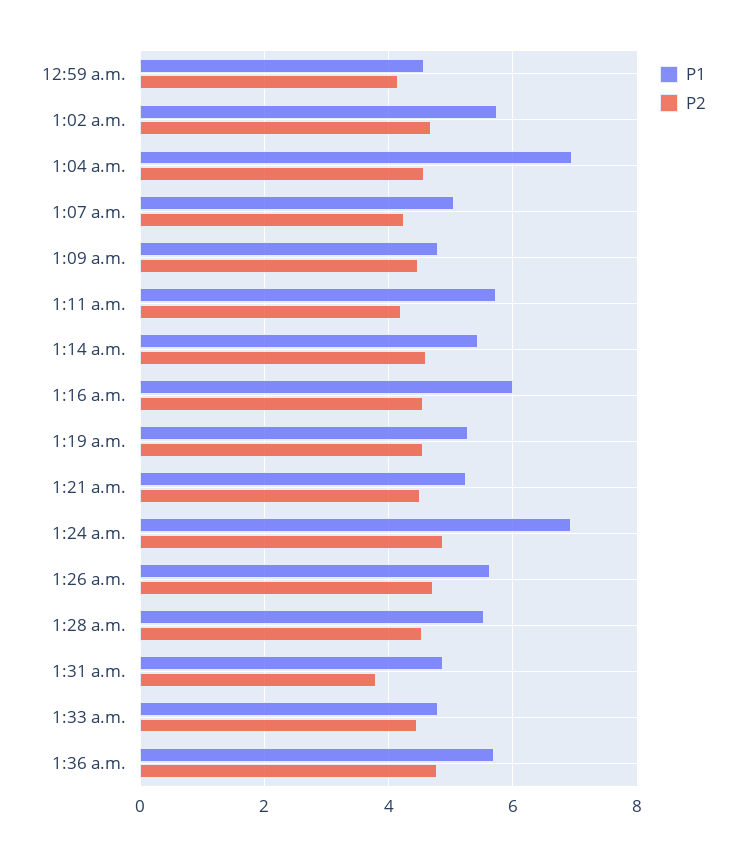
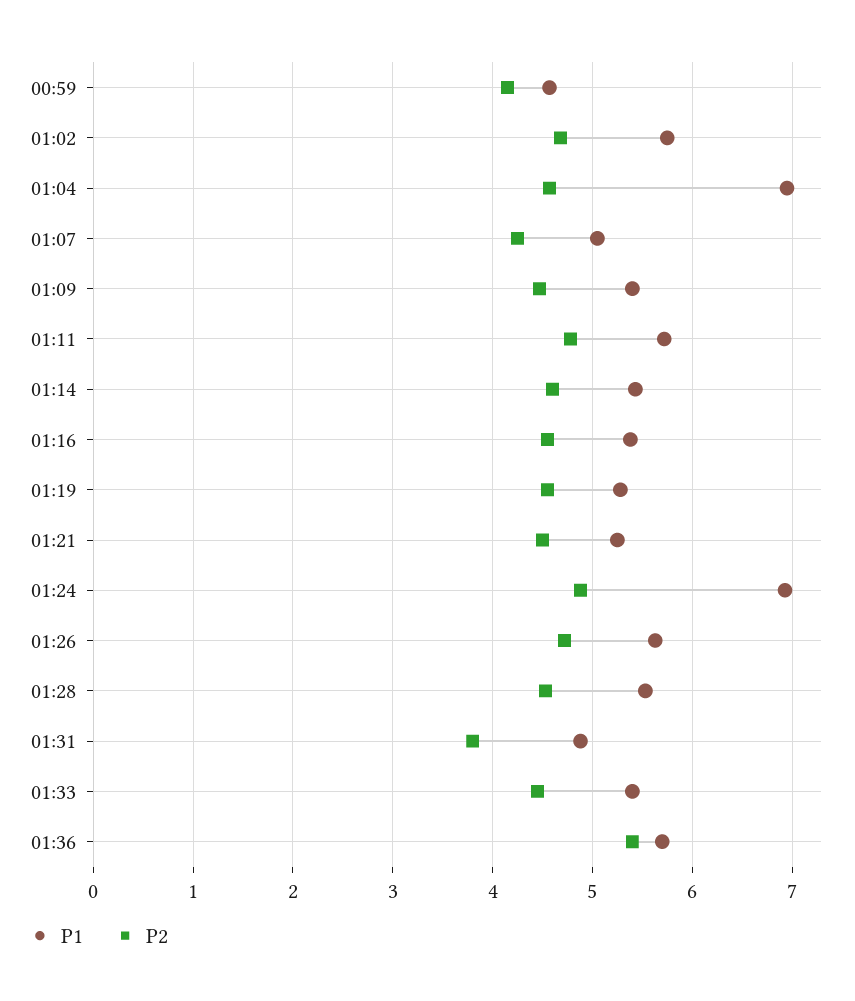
  {
    "P1": {
      "12:59 a.m.": 4.6,
      "1:02 a.m.": 5.8,
      "1:04 a.m.": 7,
      "1:07 a.m.": 5.1,
-     "1:09 a.m.": 4.8,
+     "1:09 a.m.": 5.4,
      "1:11 a.m.": 5.7,
      "1:14 a.m.": 5.4,
-     "1:16 a.m.": 6,
+     "1:16 a.m.": 5.4,
      "1:19 a.m.": 5.3,
      "1:21 a.m.": 5.3,
      "1:24 a.m.": 6.9,
      "1:26 a.m.": 5.6,
      "1:28 a.m.": 5.5,
      "1:31 a.m.": 4.9,
-     "1:33 a.m.": 4.8,
+     "1:33 a.m.": 5.4,
      "1:36 a.m.": 5.7
    },
    "P2": {
      "12:59 a.m.": 4.2,
      "1:02 a.m.": 4.7,
      "1:04 a.m.": 4.6,
      "1:07 a.m.": 4.3,
      "1:09 a.m.": 4.5,
-     "1:11 a.m.": 4.2,
+     "1:11 a.m.": 4.8,
      "1:14 a.m.": 4.6,
      "1:16 a.m.": 4.6,
      "1:19 a.m.": 4.6,
      "1:21 a.m.": 4.5,
      "1:24 a.m.": 4.9,
      "1:26 a.m.": 4.7,
      "1:28 a.m.": 4.5,
      "1:31 a.m.": 3.8,
      "1:33 a.m.": 4.5,
-     "1:36 a.m.": 4.8
+     "1:36 a.m.": 5.4
    }
  }

